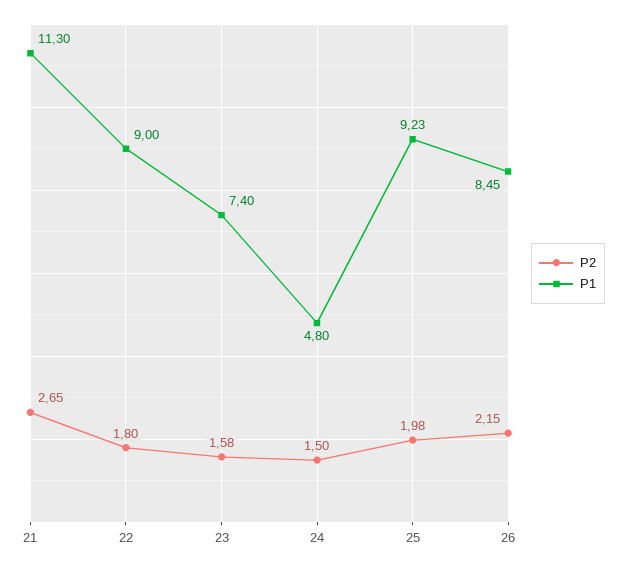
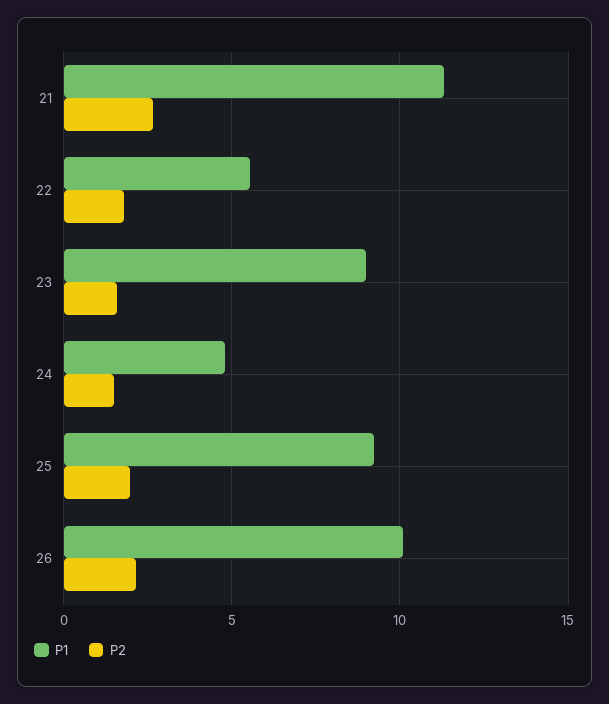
  {
    "P2": {
      "21": 2.65,
      "22": 1.8,
      "23": 1.58,
      "24": 1.5,
      "25": 1.98,
      "26": 2.15
    },
    "P1": {
      "21": 11.3,
-     "22": 9,
+     "22": 5.5,
-     "23": 7.4,
+     "23": 9,
      "24": 4.8,
      "25": 9.23,
-     "26": 8.45
+     "26": 10
    }
  }

